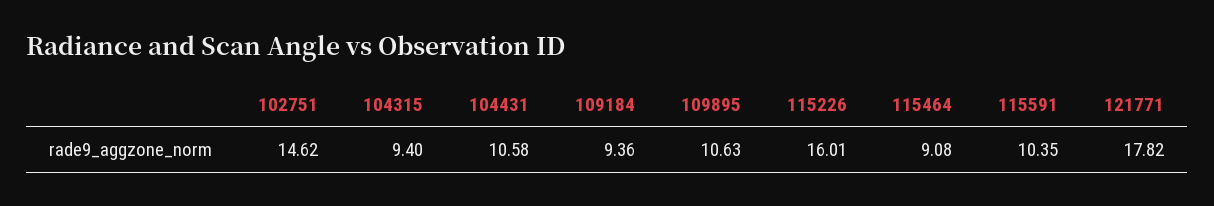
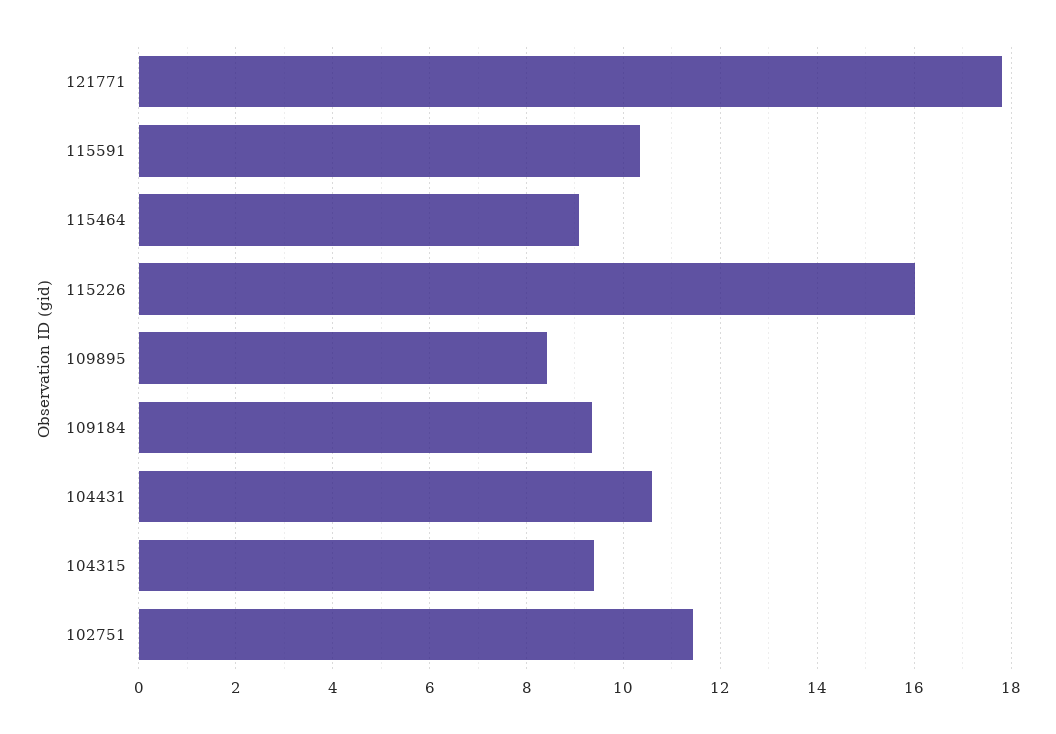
  {
-   "102751": 14.62,
+   "102751": 11.4,
    "104315": 9.4,
    "104431": 10.58,
    "109184": 9.36,
-   "109895": 10.63,
+   "109895": 8.4,
    "115226": 16.01,
    "115464": 9.08,
    "115591": 10.35,
    "121771": 17.82
  }

